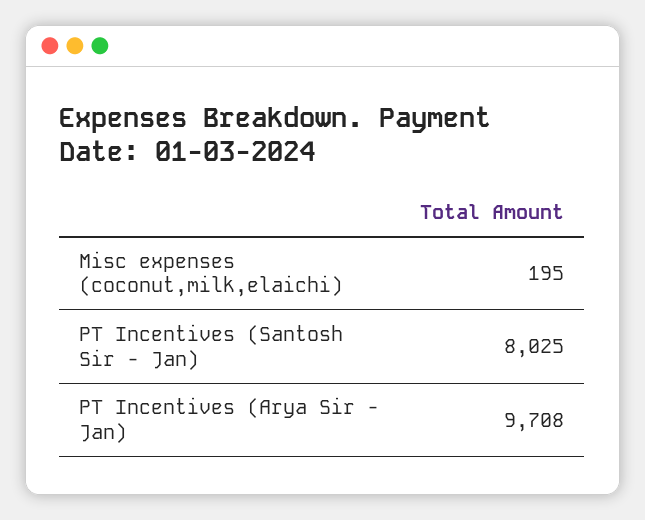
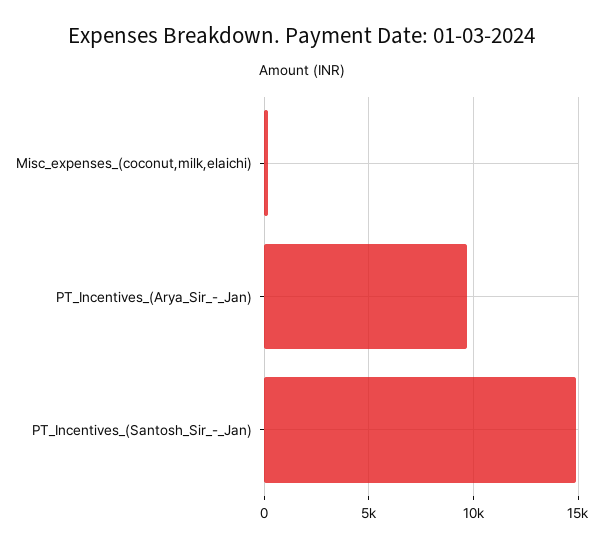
  {
    "Misc expenses (coconut,milk,elaichi)": 195,
-   "PT Incentives (Santosh Sir - Jan)": 8025,
+   "PT Incentives (Santosh Sir - Jan)": 15000,
    "PT Incentives (Arya Sir - Jan)": 9708
  }

